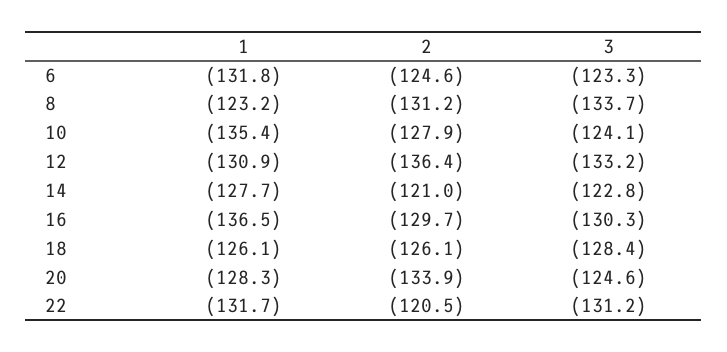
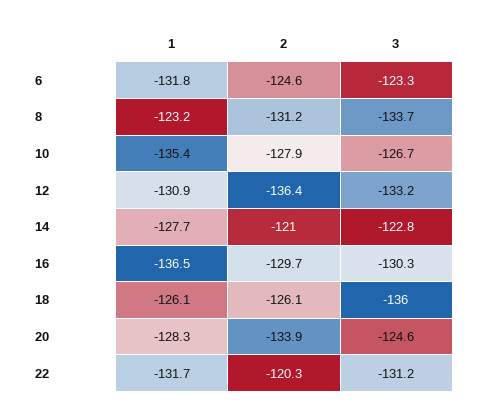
  {
    "1": {
      "6": -131.8,
      "8": -123.2,
      "10": -135.4,
      "12": -130.9,
      "14": -127.7,
      "16": -136.5,
      "18": -126.1,
      "20": -128.3,
      "22": -131.7
    },
    "2": {
      "6": -124.6,
      "8": -131.2,
      "10": -127.9,
      "12": -136.4,
      "14": -121,
      "16": -129.7,
      "18": -126.1,
      "20": -133.9,
-     "22": -120.5
+     "22": -120.3
    },
    "3": {
      "6": -123.3,
      "8": -133.7,
-     "10": -124.1,
+     "10": -126.7,
      "12": -133.2,
      "14": -122.8,
      "16": -130.3,
-     "18": -128.4,
+     "18": -136,
      "20": -124.6,
      "22": -131.2
    }
  }

